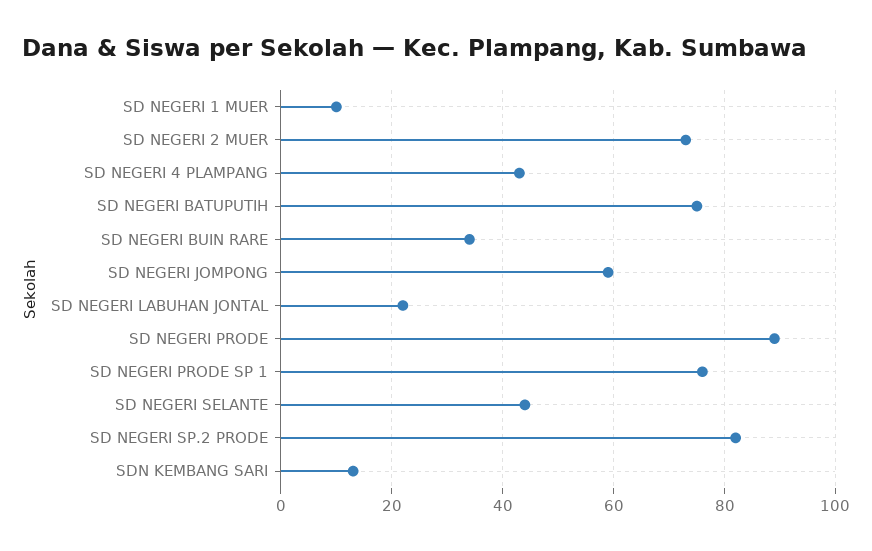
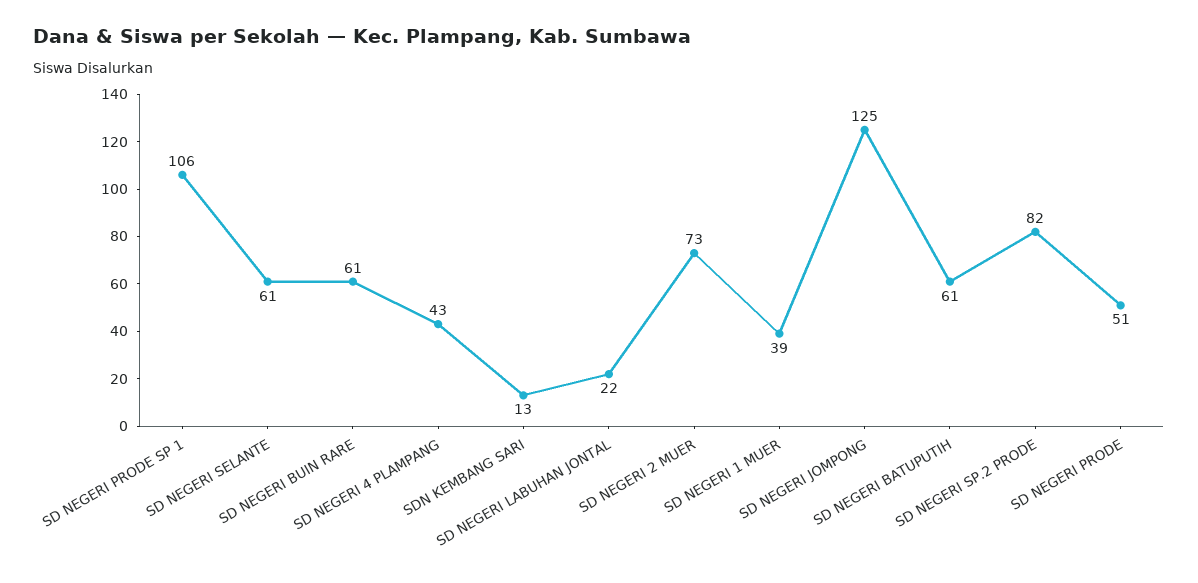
  {
-   "SD NEGERI 1 MUER": 10,
+   "SD NEGERI 1 MUER": 39,
    "SD NEGERI 2 MUER": 73,
    "SD NEGERI 4 PLAMPANG": 43,
-   "SD NEGERI BATUPUTIH": 75,
+   "SD NEGERI BATUPUTIH": 61,
-   "SD NEGERI BUIN RARE": 35,
+   "SD NEGERI BUIN RARE": 61,
-   "SD NEGERI JOMPONG": 60,
+   "SD NEGERI JOMPONG": 125,
    "SD NEGERI LABUHAN JONTAL": 22,
-   "SD NEGERI PRODE": 90,
+   "SD NEGERI PRODE": 51,
-   "SD NEGERI PRODE SP 1": 75,
+   "SD NEGERI PRODE SP 1": 106,
-   "SD NEGERI SELANTE": 45,
+   "SD NEGERI SELANTE": 61,
    "SD NEGERI SP.2 PRODE": 82,
    "SDN KEMBANG SARI": 13
  }

